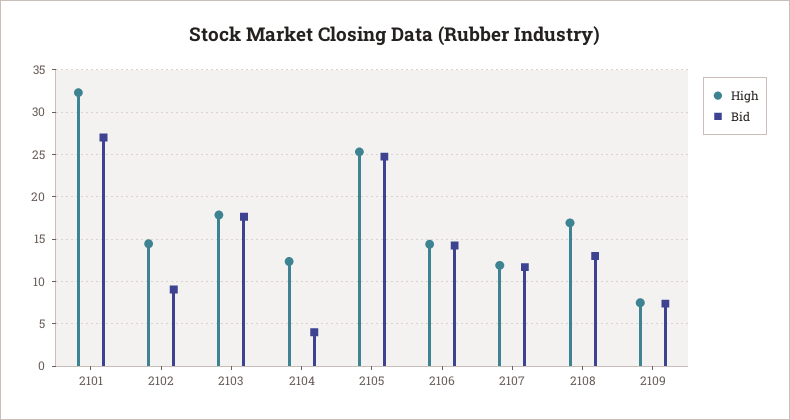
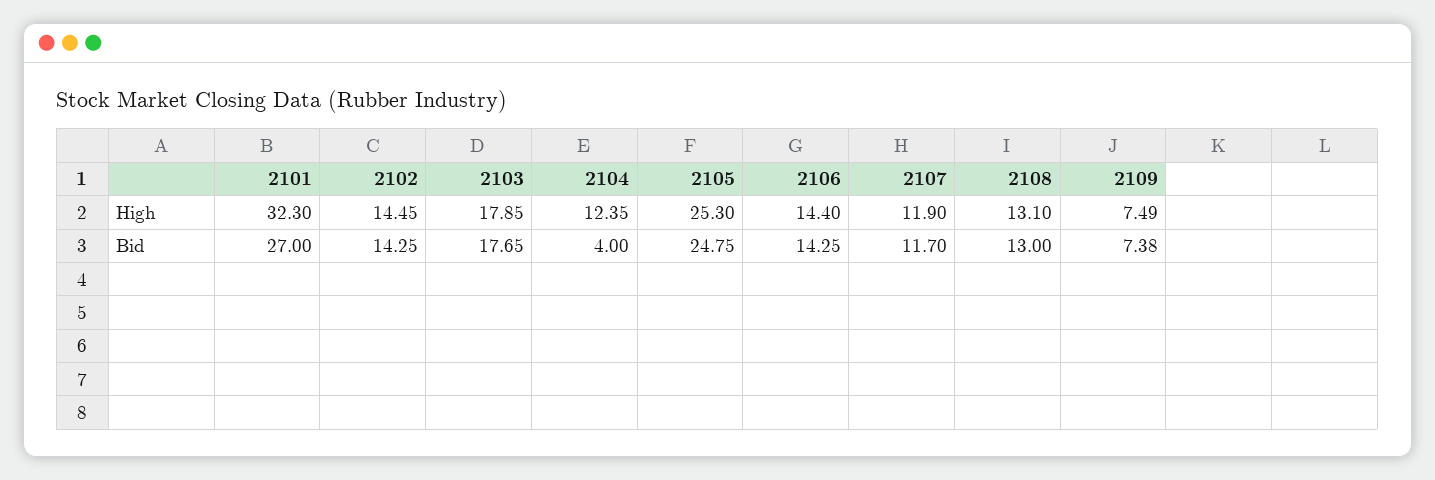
  {
    "High": {
      "2101": 32.3,
      "2102": 14.45,
      "2103": 17.85,
      "2104": 12.35,
      "2105": 25.3,
      "2106": 14.4,
      "2107": 11.9,
-     "2108": 17,
+     "2108": 13.1,
      "2109": 7.49
    },
    "Bid": {
      "2101": 27,
-     "2102": 9,
+     "2102": 14.25,
      "2103": 17.65,
      "2104": 4,
      "2105": 24.75,
      "2106": 14.25,
      "2107": 11.7,
      "2108": 13,
      "2109": 7.38
    }
  }

